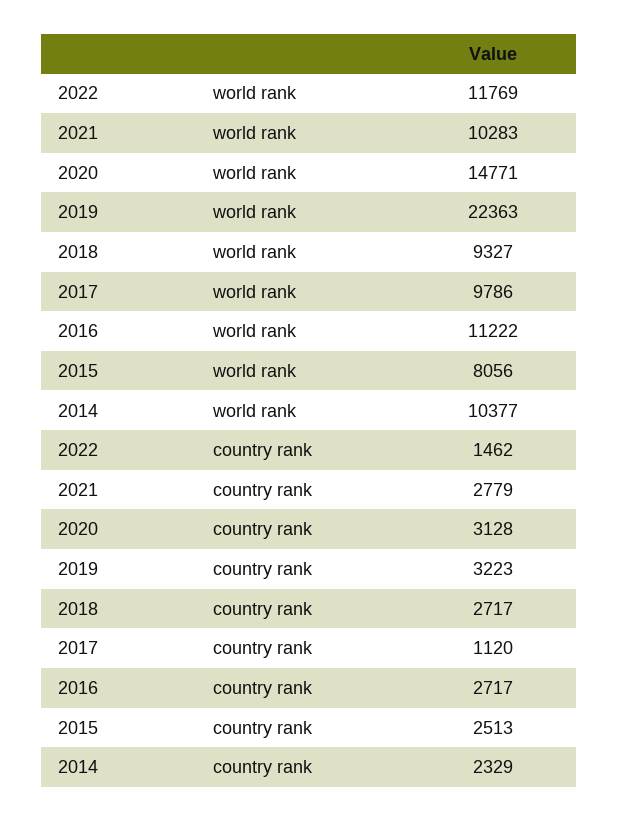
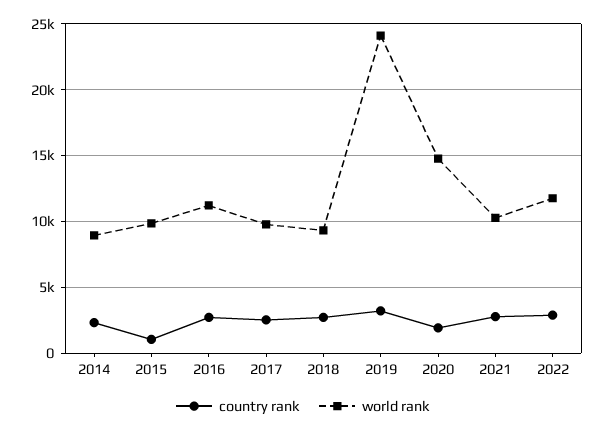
  {
    "world rank": {
      "2022": 11769,
      "2021": 10283,
      "2020": 14771,
-     "2019": 22363,
+     "2019": 24000,
      "2018": 9327,
      "2017": 9786,
      "2016": 11222,
-     "2015": 8056,
+     "2015": 10000,
-     "2014": 10377
+     "2014": 9000
    },
    "country rank": {
-     "2022": 1462,
+     "2022": 3000,
      "2021": 2779,
-     "2020": 3128,
+     "2020": 2000,
      "2019": 3223,
      "2018": 2717,
-     "2017": 1120,
+     "2017": 2500,
      "2016": 2717,
-     "2015": 2513,
+     "2015": 1000,
      "2014": 2329
    }
  }

